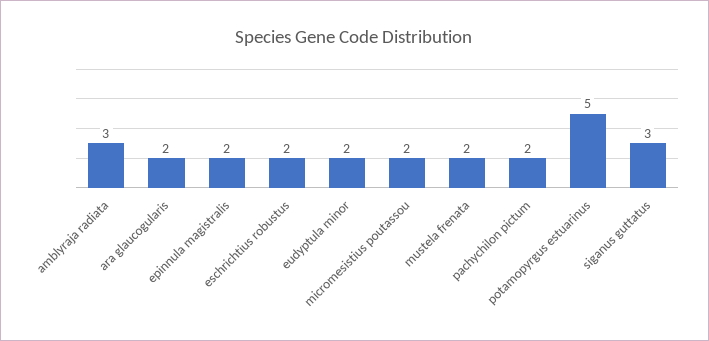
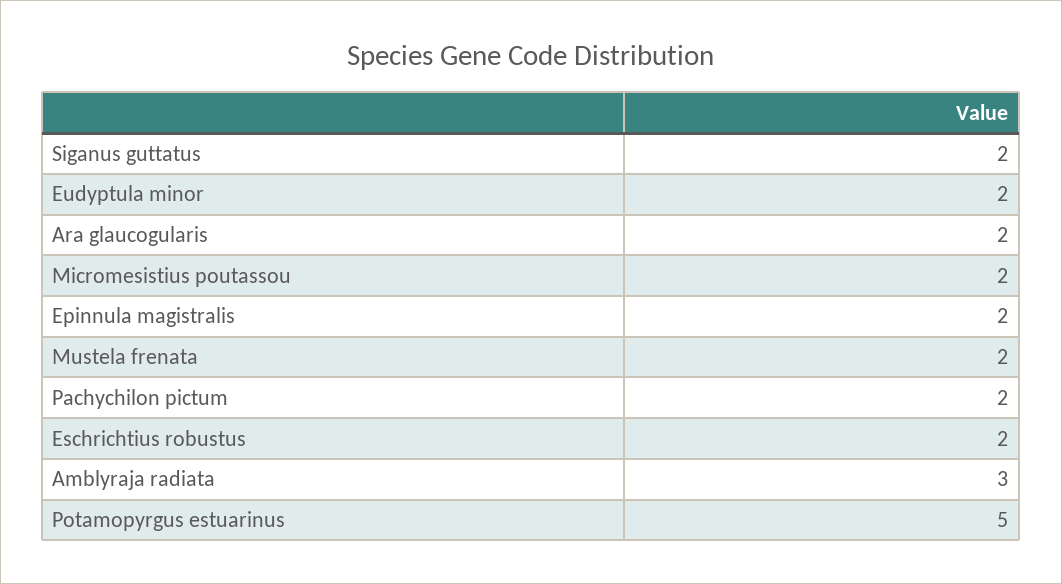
  {
    "amblyraja radiata": 3,
    "ara glaucogularis": 2,
    "epinnula magistralis": 2,
    "eschrichtius robustus": 2,
    "eudyptula minor": 2,
    "micromesistius poutassou": 2,
    "mustela frenata": 2,
    "pachychilon pictum": 2,
    "potamopyrgus estuarinus": 5,
-   "siganus guttatus": 3
+   "siganus guttatus": 2
  }

